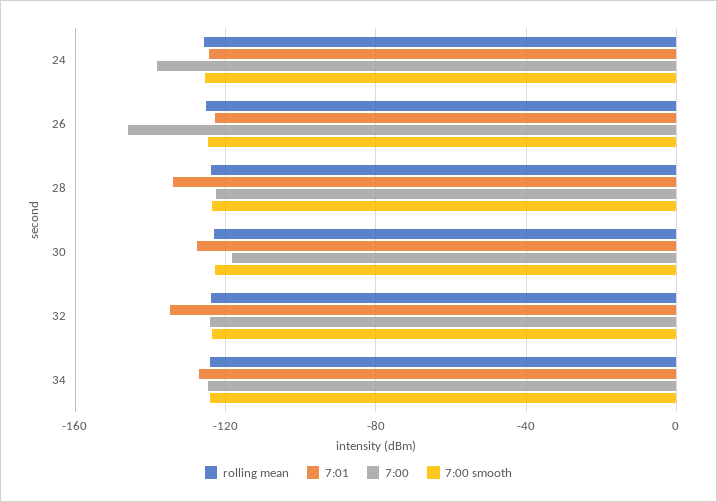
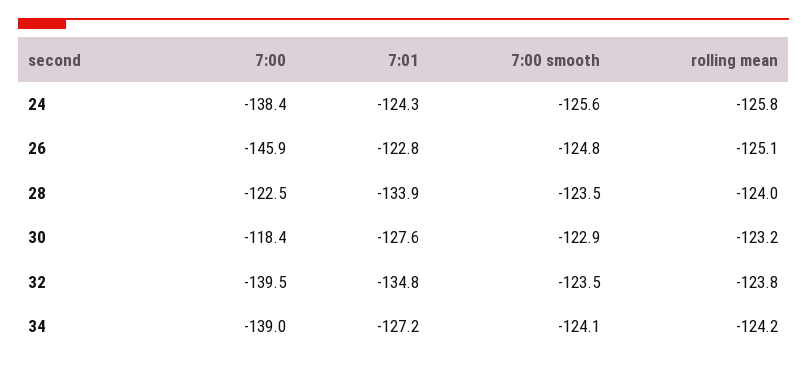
  {
    "rolling mean": {
      "24": -125.8,
      "26": -125.1,
      "28": -124,
      "30": -123.2,
      "32": -123.8,
      "34": -124.2
    },
    "7:01": {
      "24": -124.3,
      "26": -122.8,
      "28": -133.9,
      "30": -127.6,
      "32": -134.8,
      "34": -127.2
    },
    "7:00": {
      "24": -138.4,
      "26": -145.9,
      "28": -122.5,
      "30": -118.4,
-     "32": -125,
+     "32": -139.5,
-     "34": -125
+     "34": -139
    },
    "7:00 smooth": {
      "24": -125.6,
      "26": -124.8,
      "28": -123.5,
      "30": -122.9,
      "32": -123.5,
      "34": -124.1
    }
  }

